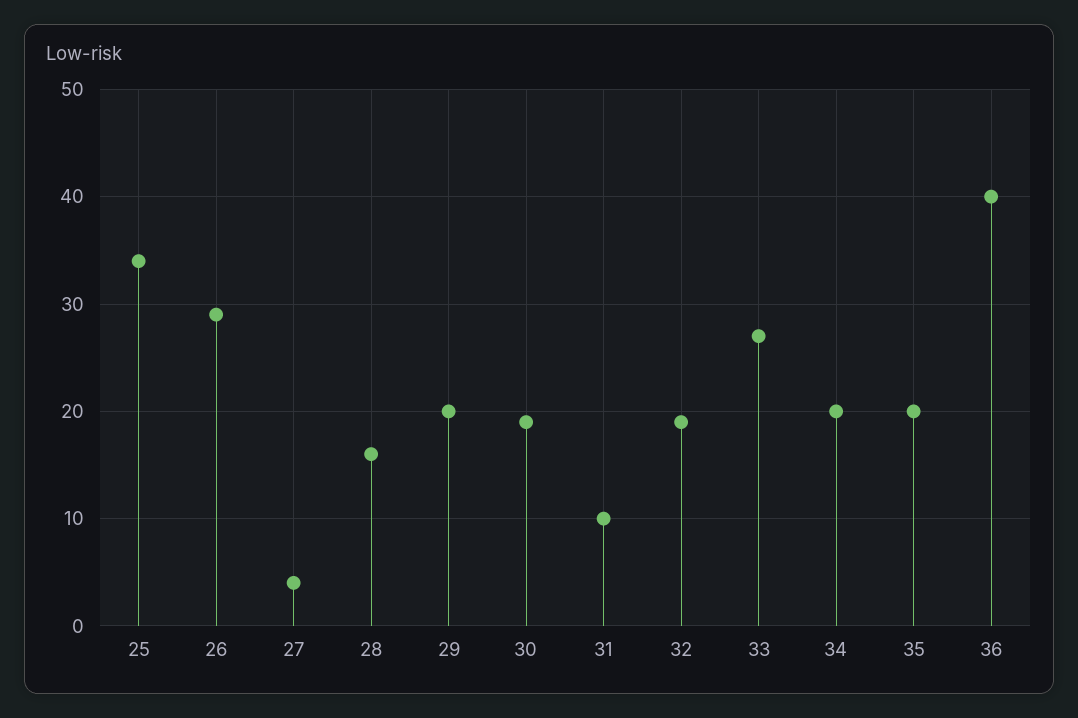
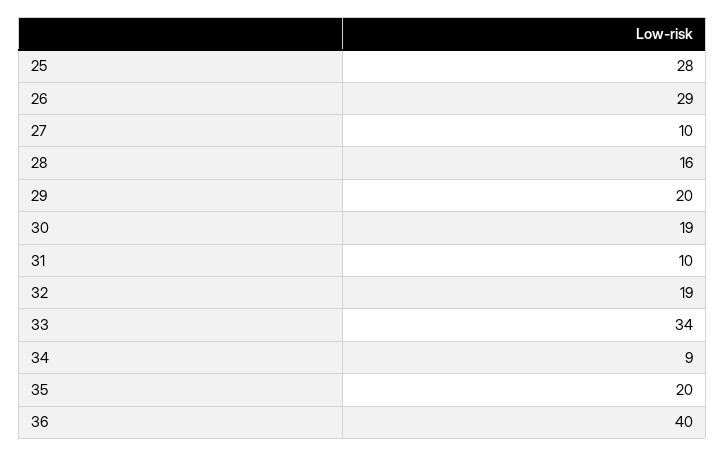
  {
-   "25": 34,
+   "25": 28,
    "26": 29,
-   "27": 4,
+   "27": 10,
    "28": 16,
    "29": 20,
    "30": 19,
    "31": 10,
    "32": 19,
-   "33": 27,
+   "33": 34,
-   "34": 20,
+   "34": 9,
    "35": 20,
    "36": 40
  }

